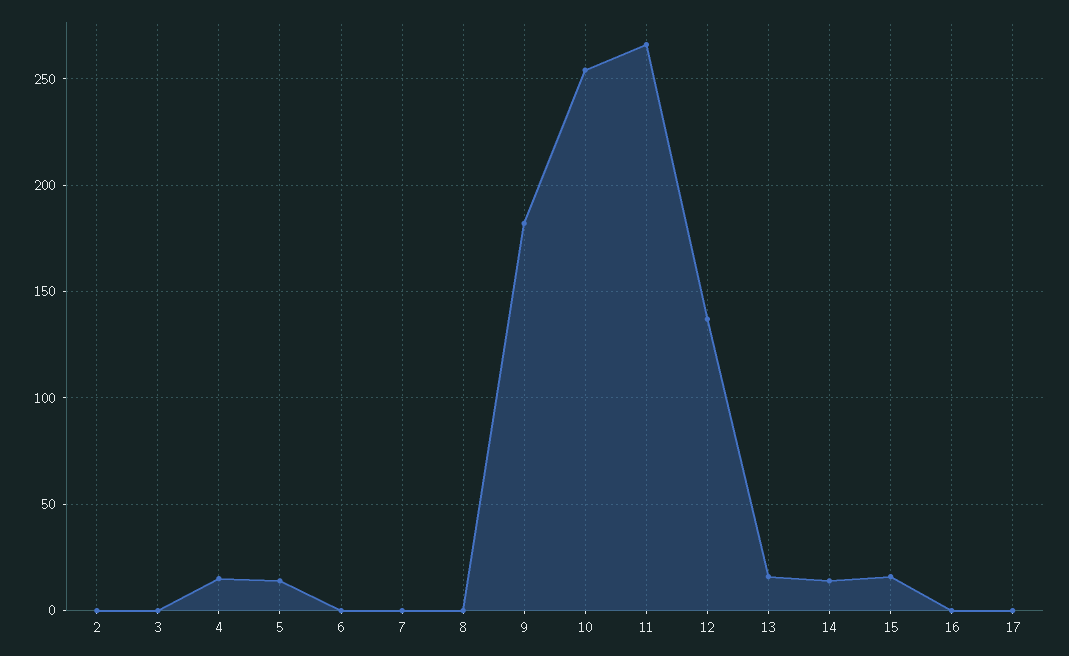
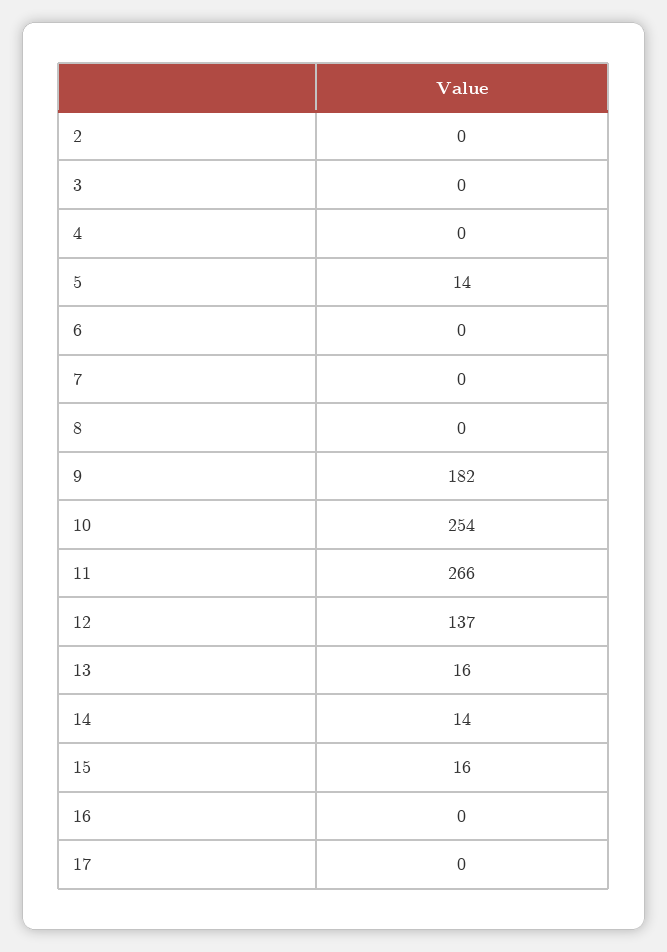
  {
    "2": 0,
    "3": 0,
-   "4": 15,
+   "4": 0,
    "5": 14,
    "6": 0,
    "7": 0,
    "8": 0,
    "9": 182,
    "10": 254,
    "11": 266,
    "12": 137,
    "13": 16,
    "14": 14,
    "15": 16,
    "16": 0,
    "17": 0
  }

